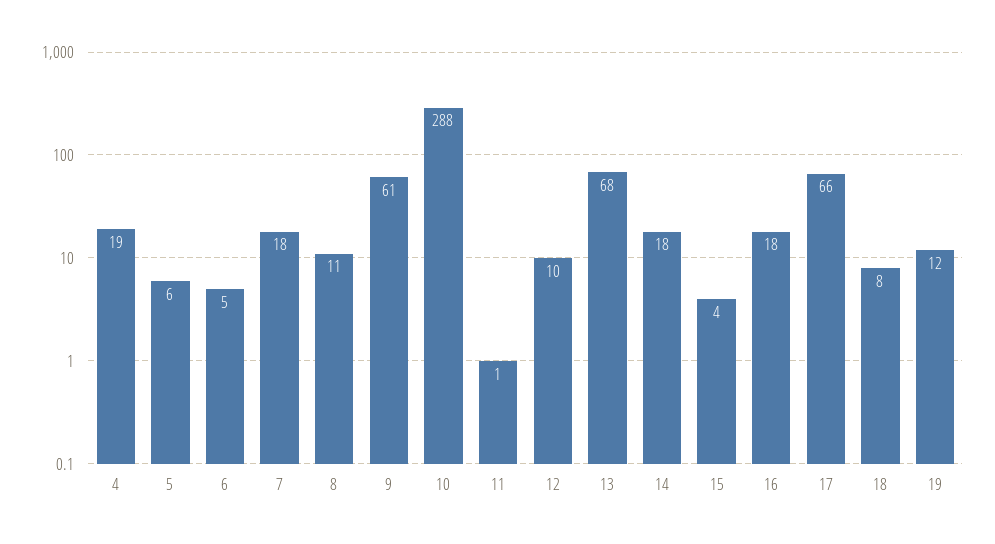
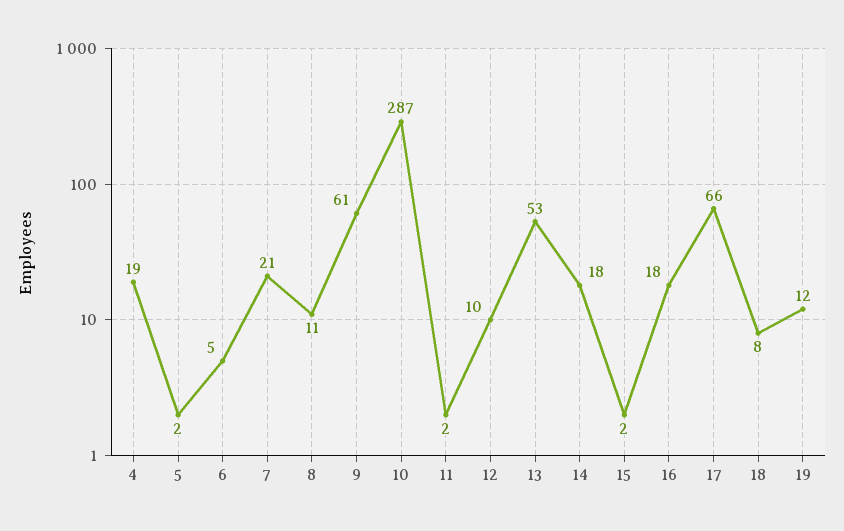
  {
    "4": 19,
-   "5": 6,
+   "5": 2,
    "6": 5,
-   "7": 18,
+   "7": 21,
    "8": 11,
    "9": 61,
-   "10": 288,
+   "10": 287,
-   "11": 1,
+   "11": 2,
    "12": 10,
-   "13": 68,
+   "13": 53,
    "14": 18,
-   "15": 4,
+   "15": 2,
    "16": 18,
    "17": 66,
    "18": 8,
    "19": 12
  }

